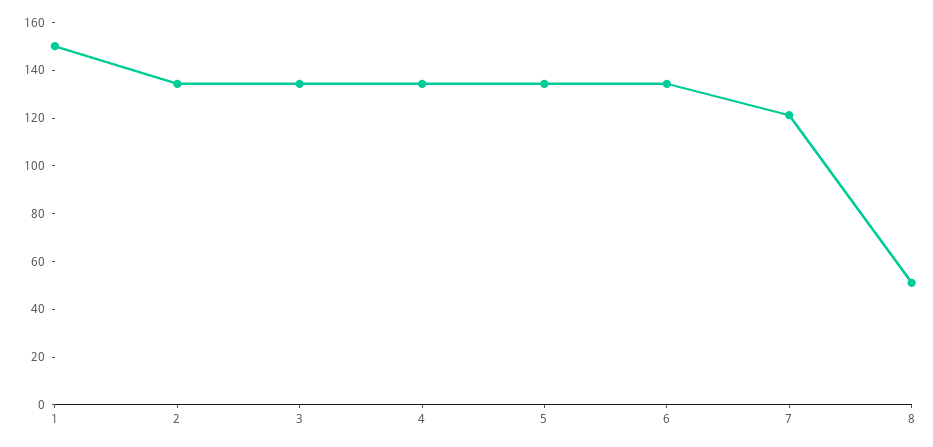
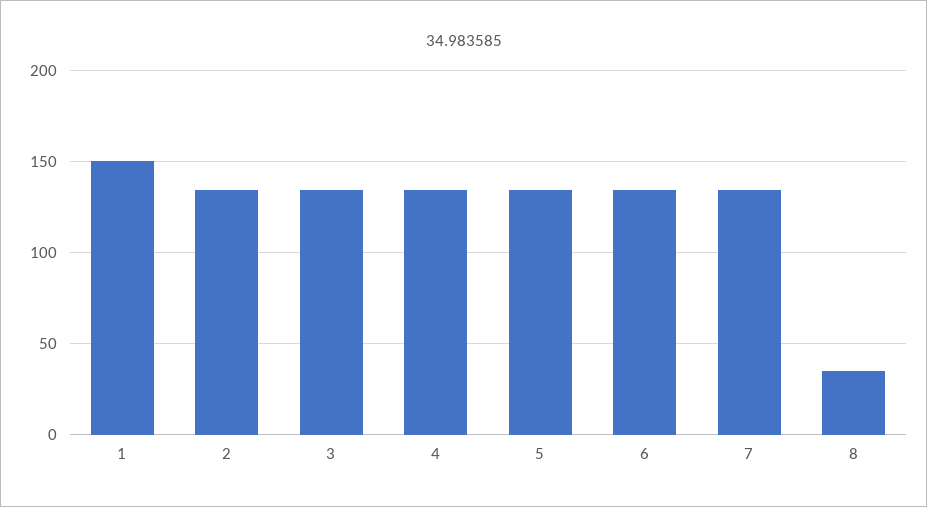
  {
    "1": 150,
    "2": 135,
    "3": 135,
    "4": 135,
    "5": 135,
    "6": 135,
-   "7": 120,
+   "7": 135,
-   "8": 50
+   "8": 35
  }

